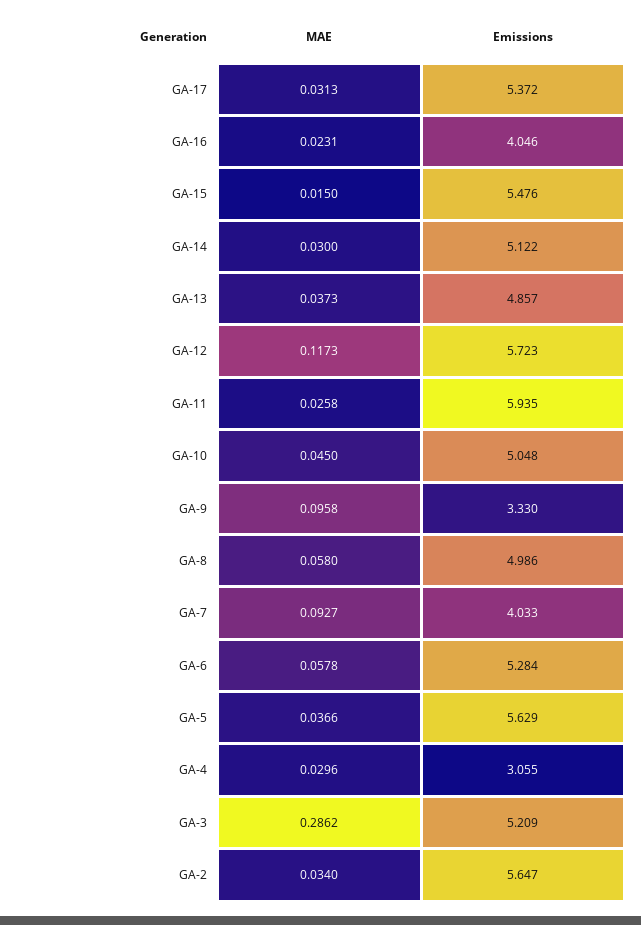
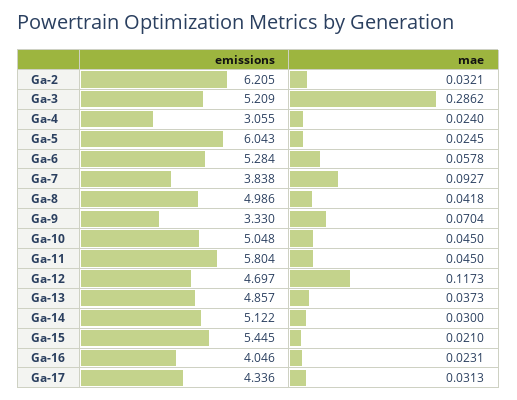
  {
    "MAE": {
      "GA-17": 0.0313,
      "GA-16": 0.0231,
-     "GA-15": 0.015,
+     "GA-15": 0.021,
      "GA-14": 0.03,
      "GA-13": 0.0373,
      "GA-12": 0.1173,
-     "GA-11": 0.0258,
+     "GA-11": 0.045,
      "GA-10": 0.045,
-     "GA-9": 0.0958,
+     "GA-9": 0.0704,
-     "GA-8": 0.058,
+     "GA-8": 0.0418,
      "GA-7": 0.0927,
      "GA-6": 0.0578,
-     "GA-5": 0.0366,
+     "GA-5": 0.0245,
-     "GA-4": 0.0296,
+     "GA-4": 0.024,
      "GA-3": 0.2862,
-     "GA-2": 0.034
+     "GA-2": 0.0321
    },
    "Emissions": {
-     "GA-17": 5.372,
+     "GA-17": 4.336,
      "GA-16": 4.046,
-     "GA-15": 5.476,
+     "GA-15": 5.445,
      "GA-14": 5.122,
      "GA-13": 4.857,
-     "GA-12": 5.723,
+     "GA-12": 4.697,
-     "GA-11": 5.935,
+     "GA-11": 5.804,
      "GA-10": 5.048,
      "GA-9": 3.33,
      "GA-8": 4.986,
-     "GA-7": 4.033,
+     "GA-7": 3.838,
      "GA-6": 5.284,
-     "GA-5": 5.629,
+     "GA-5": 6.043,
      "GA-4": 3.055,
      "GA-3": 5.209,
-     "GA-2": 5.647
+     "GA-2": 6.205
    }
  }

